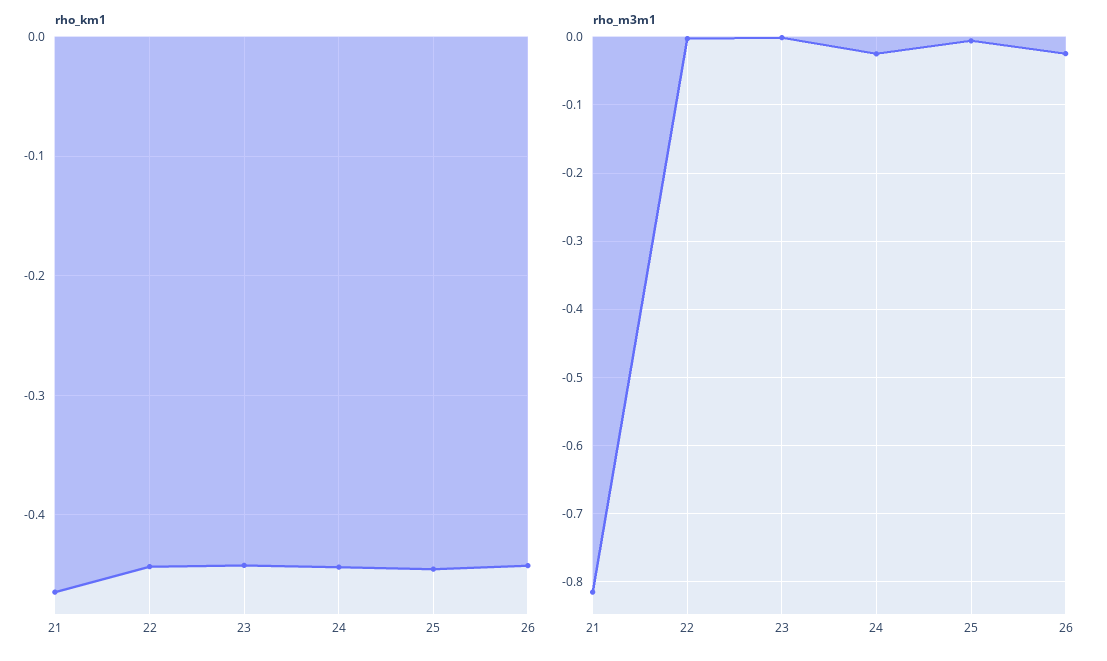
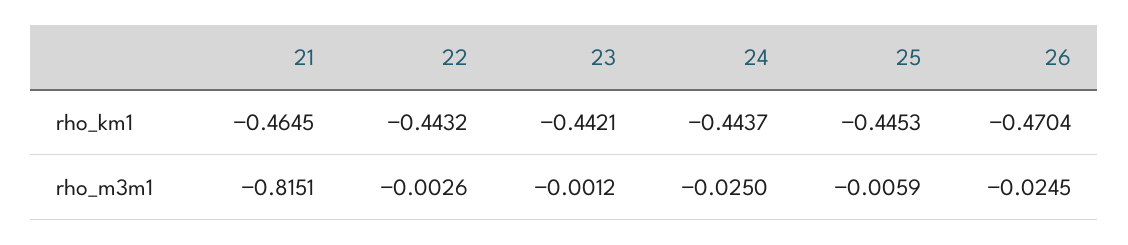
  {
    "rho_km1": {
      "21": -0.4645,
      "22": -0.4432,
      "23": -0.4421,
      "24": -0.4437,
      "25": -0.4453,
-     "26": -0.44
+     "26": -0.4704
    },
    "rho_m3m1": {
      "21": -0.8151,
      "22": -0.0026,
      "23": -0.0012,
      "24": -0.025,
      "25": -0.0059,
      "26": -0.0245
    }
  }

